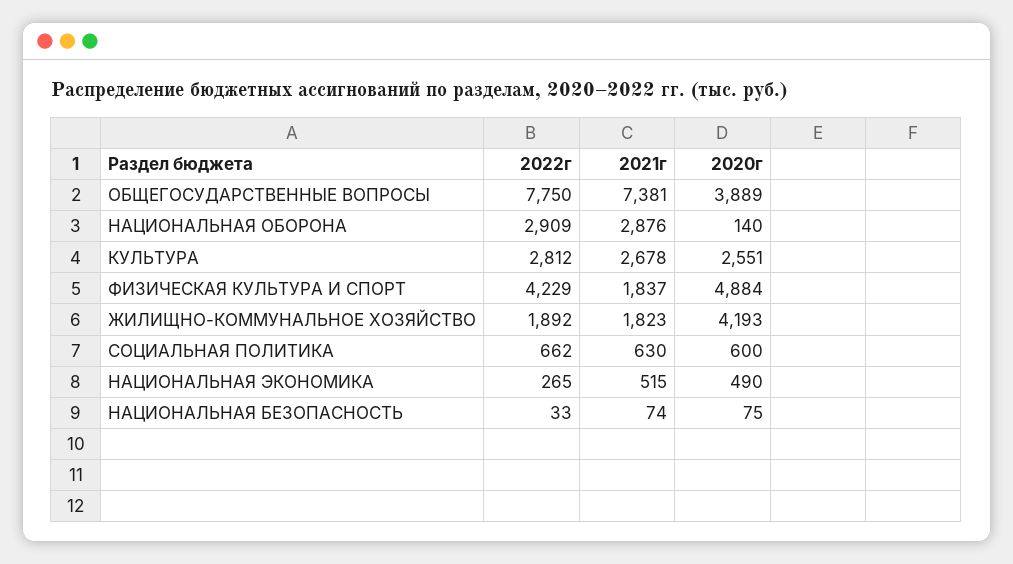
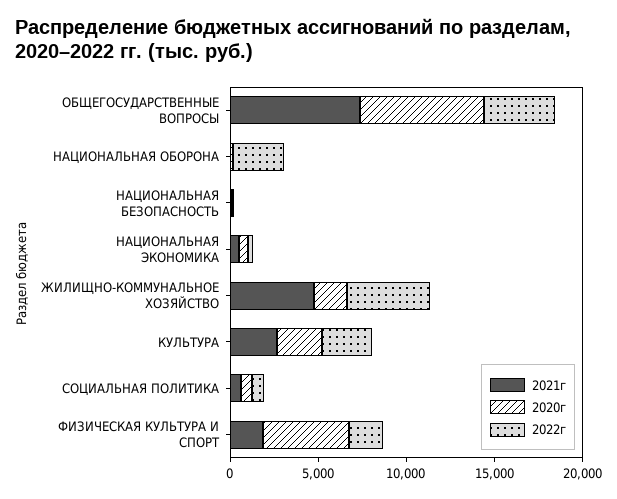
  {
    "2022г": {
-     "ОБЩЕГОСУДАРСТВЕННЫЕ ВОПРОСЫ": 7750,
+     "ОБЩЕГОСУДАРСТВЕННЫЕ ВОПРОСЫ": 4000,
      "НАЦИОНАЛЬНАЯ ОБОРОНА": 2909,
      "КУЛЬТУРА": 2812,
-     "ФИЗИЧЕСКАЯ КУЛЬТУРА И СПОРТ": 4229,
+     "ФИЗИЧЕСКАЯ КУЛЬТУРА И СПОРТ": 2000,
-     "ЖИЛИЩНО-КОММУНАЛЬНОЕ ХОЗЯЙСТВО": 1892,
+     "ЖИЛИЩНО-КОММУНАЛЬНОЕ ХОЗЯЙСТВО": 5000,
      "СОЦИАЛЬНАЯ ПОЛИТИКА": 662,
      "НАЦИОНАЛЬНАЯ ЭКОНОМИКА": 265,
      "НАЦИОНАЛЬНАЯ БЕЗОПАСНОСТЬ": 33
    },
    "2021г": {
      "ОБЩЕГОСУДАРСТВЕННЫЕ ВОПРОСЫ": 7381,
-     "НАЦИОНАЛЬНАЯ ОБОРОНА": 2876,
+     "НАЦИОНАЛЬНАЯ ОБОРОНА": 0,
      "КУЛЬТУРА": 2678,
      "ФИЗИЧЕСКАЯ КУЛЬТУРА И СПОРТ": 1837,
-     "ЖИЛИЩНО-КОММУНАЛЬНОЕ ХОЗЯЙСТВО": 1823,
+     "ЖИЛИЩНО-КОММУНАЛЬНОЕ ХОЗЯЙСТВО": 5000,
      "СОЦИАЛЬНАЯ ПОЛИТИКА": 630,
      "НАЦИОНАЛЬНАЯ ЭКОНОМИКА": 515,
      "НАЦИОНАЛЬНАЯ БЕЗОПАСНОСТЬ": 74
    },
    "2020г": {
-     "ОБЩЕГОСУДАРСТВЕННЫЕ ВОПРОСЫ": 3889,
+     "ОБЩЕГОСУДАРСТВЕННЫЕ ВОПРОСЫ": 7000,
      "НАЦИОНАЛЬНАЯ ОБОРОНА": 140,
      "КУЛЬТУРА": 2551,
      "ФИЗИЧЕСКАЯ КУЛЬТУРА И СПОРТ": 4884,
-     "ЖИЛИЩНО-КОММУНАЛЬНОЕ ХОЗЯЙСТВО": 4193,
+     "ЖИЛИЩНО-КОММУНАЛЬНОЕ ХОЗЯЙСТВО": 2000,
      "СОЦИАЛЬНАЯ ПОЛИТИКА": 600,
      "НАЦИОНАЛЬНАЯ ЭКОНОМИКА": 490,
      "НАЦИОНАЛЬНАЯ БЕЗОПАСНОСТЬ": 75
    }
  }

